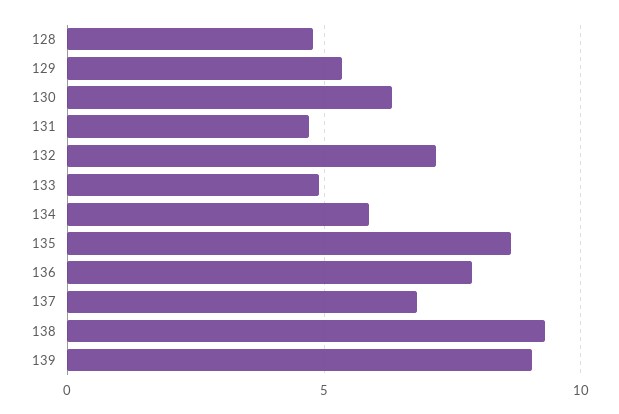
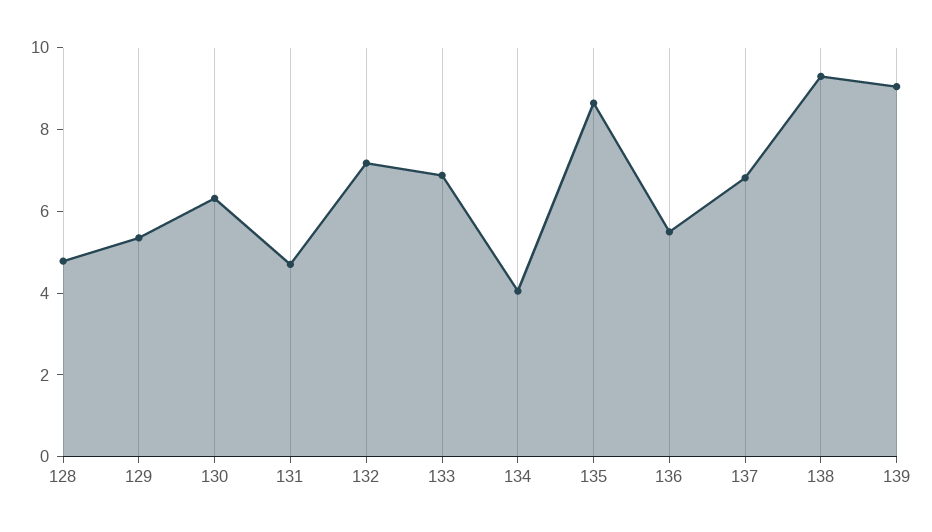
  {
    "128": 5,
    "129": 5.5,
    "130": 6.5,
    "131": 4.5,
    "132": 7,
-   "133": 5,
+   "133": 7,
-   "134": 6,
+   "134": 4,
    "135": 8.5,
-   "136": 8,
+   "136": 5.5,
    "137": 7,
    "138": 9.5,
    "139": 9
  }

